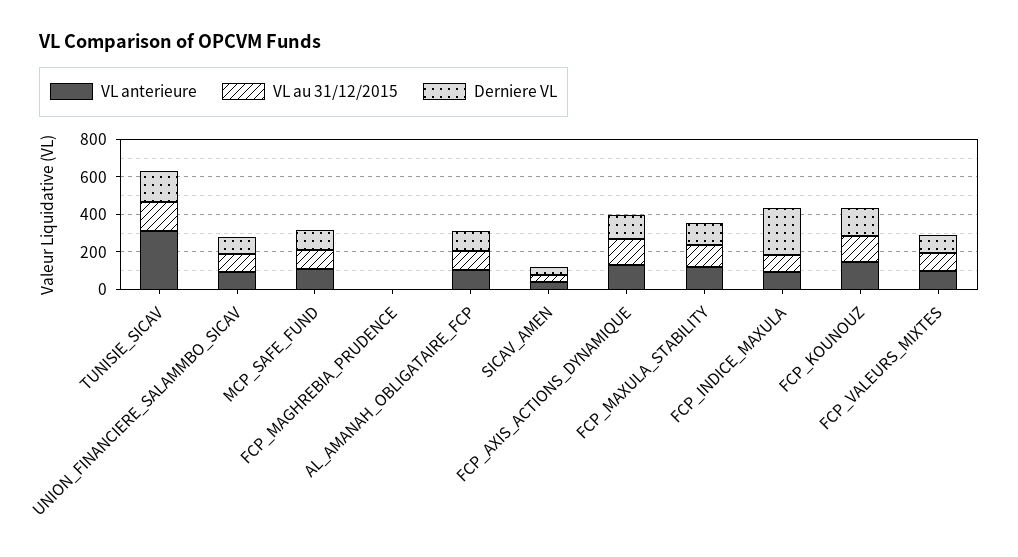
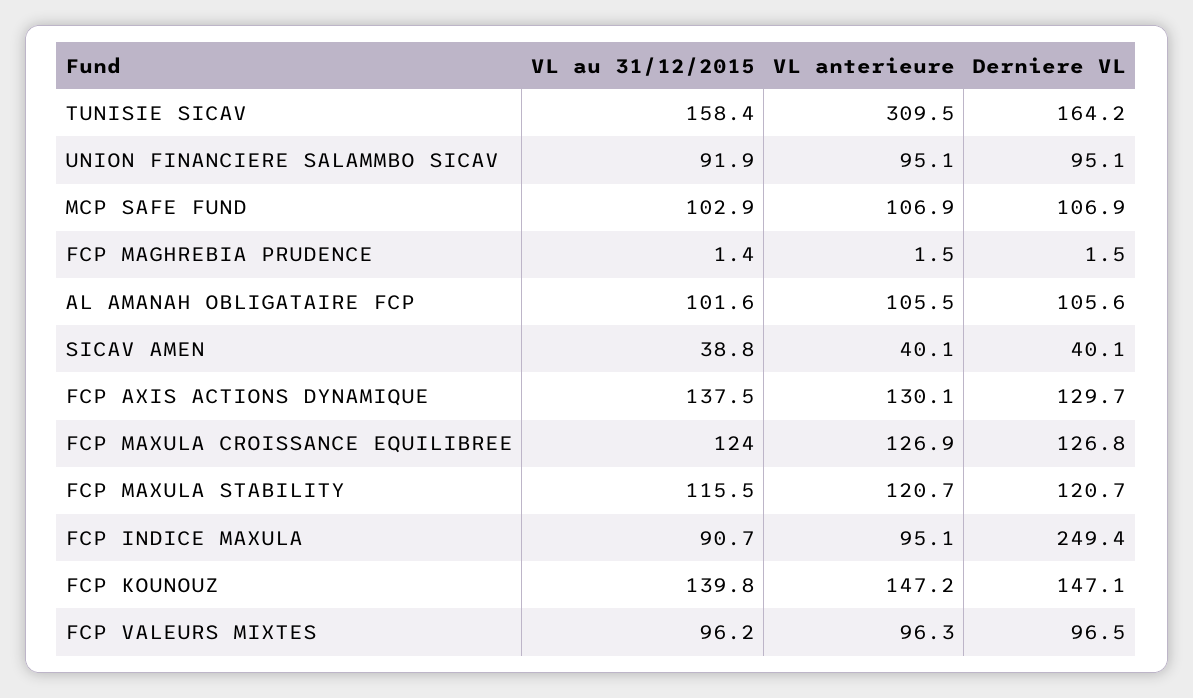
  {
    "VL anterieure": {
      "TUNISIE_SICAV": 309.5,
      "UNION_FINANCIERE_SALAMMBO_SICAV": 95.1,
      "MCP_SAFE_FUND": 106.9,
      "FCP_MAGHREBIA_PRUDENCE": 1.5,
      "AL_AMANAH_OBLIGATAIRE_FCP": 105.5,
      "SICAV_AMEN": 40.1,
      "FCP_AXIS_ACTIONS_DYNAMIQUE": 130.1,
      "FCP_MAXULA_STABILITY": 120.7,
      "FCP_INDICE_MAXULA": 95.1,
      "FCP_KOUNOUZ": 147.2,
-     "FCP_VALEURS_MIXTES": 96.3
+     "FCP_VALEURS_MIXTES": 96.3,
+     "FCP MAXULA CROISSANCE EQUILIBREE": 126.9
    },
    "VL au 31/12/2015": {
      "TUNISIE_SICAV": 158.4,
      "UNION_FINANCIERE_SALAMMBO_SICAV": 91.9,
      "MCP_SAFE_FUND": 102.9,
      "FCP_MAGHREBIA_PRUDENCE": 1.4,
      "AL_AMANAH_OBLIGATAIRE_FCP": 101.6,
      "SICAV_AMEN": 38.8,
      "FCP_AXIS_ACTIONS_DYNAMIQUE": 137.5,
      "FCP_MAXULA_STABILITY": 115.5,
      "FCP_INDICE_MAXULA": 90.7,
      "FCP_KOUNOUZ": 139.8,
-     "FCP_VALEURS_MIXTES": 96.2
+     "FCP_VALEURS_MIXTES": 96.2,
+     "FCP MAXULA CROISSANCE EQUILIBREE": 124
    },
    "Derniere VL": {
      "TUNISIE_SICAV": 164.2,
      "UNION_FINANCIERE_SALAMMBO_SICAV": 95.1,
      "MCP_SAFE_FUND": 106.9,
      "FCP_MAGHREBIA_PRUDENCE": 1.5,
      "AL_AMANAH_OBLIGATAIRE_FCP": 105.6,
      "SICAV_AMEN": 40.1,
      "FCP_AXIS_ACTIONS_DYNAMIQUE": 129.7,
      "FCP_MAXULA_STABILITY": 120.7,
      "FCP_INDICE_MAXULA": 249.4,
      "FCP_KOUNOUZ": 147.1,
-     "FCP_VALEURS_MIXTES": 96.5
+     "FCP_VALEURS_MIXTES": 96.5,
+     "FCP MAXULA CROISSANCE EQUILIBREE": 126.8
    }
  }

